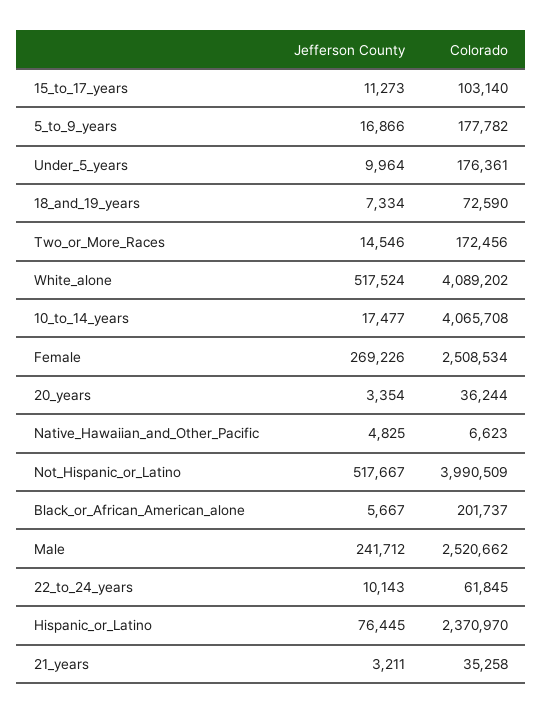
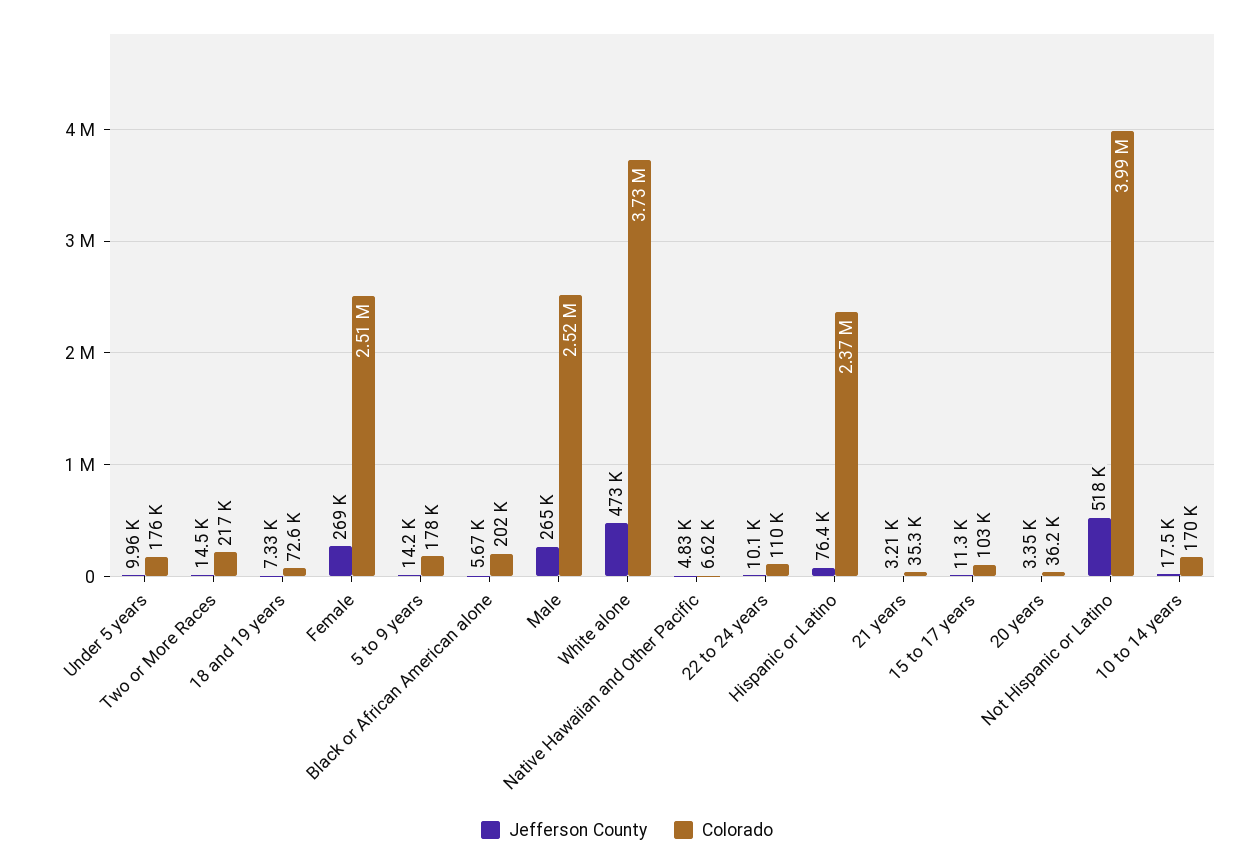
  {
    "Jefferson County": {
      "15_to_17_years": 11273,
-     "5_to_9_years": 16866,
+     "5_to_9_years": 14200,
      "Under_5_years": 9964,
      "18_and_19_years": 7334,
      "Two_or_More_Races": 14546,
-     "White_alone": 517524,
+     "White_alone": 473000,
      "10_to_14_years": 17477,
      "Female": 269226,
      "20_years": 3354,
      "Native_Hawaiian_and_Other_Pacific": 4825,
      "Not_Hispanic_or_Latino": 517667,
      "Black_or_African_American_alone": 5667,
-     "Male": 241712,
+     "Male": 265000,
      "22_to_24_years": 10143,
      "Hispanic_or_Latino": 76445,
      "21_years": 3211
    },
    "Colorado": {
      "15_to_17_years": 103140,
      "5_to_9_years": 177782,
      "Under_5_years": 176361,
      "18_and_19_years": 72590,
-     "Two_or_More_Races": 172456,
+     "Two_or_More_Races": 217000,
-     "White_alone": 4089202,
+     "White_alone": 3730000,
-     "10_to_14_years": 4065708,
+     "10_to_14_years": 170000,
      "Female": 2508534,
      "20_years": 36244,
      "Native_Hawaiian_and_Other_Pacific": 6623,
      "Not_Hispanic_or_Latino": 3990509,
      "Black_or_African_American_alone": 201737,
      "Male": 2520662,
-     "22_to_24_years": 61845,
+     "22_to_24_years": 110000,
      "Hispanic_or_Latino": 2370970,
      "21_years": 35258
    }
  }

